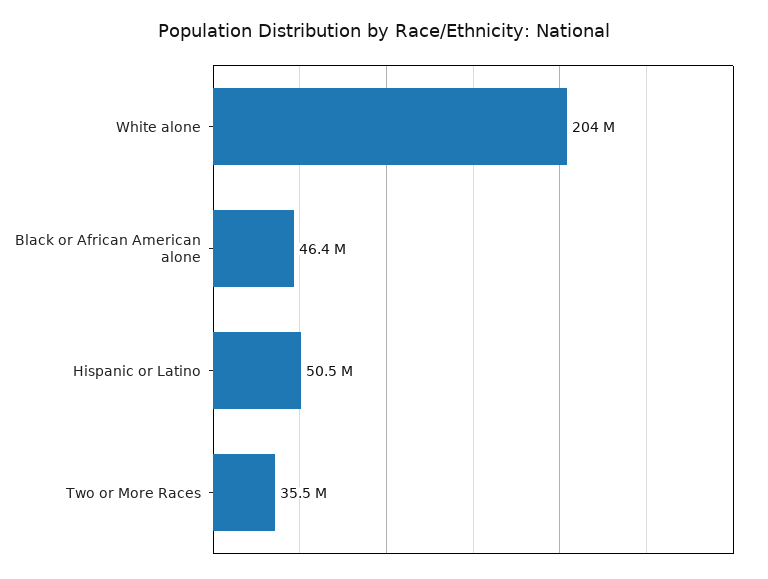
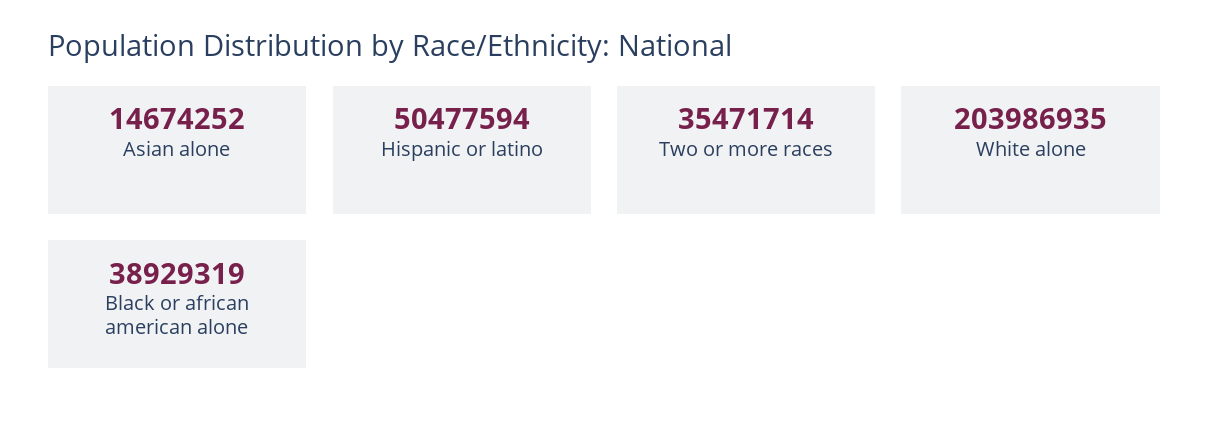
  {
    "White alone": 203986935,
-   "Black or African American alone": 46400000,
+   "Black or African American alone": 38929319,
    "Hispanic or Latino": 50477594,
-   "Two or More Races": 35471714
+   "Two or More Races": 35471714,
+   "Asian alone": 14674252
  }

